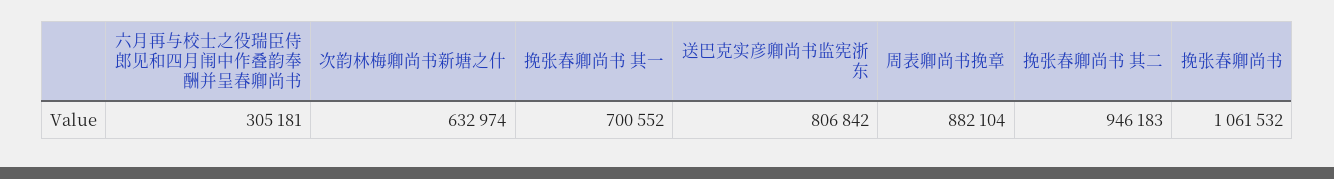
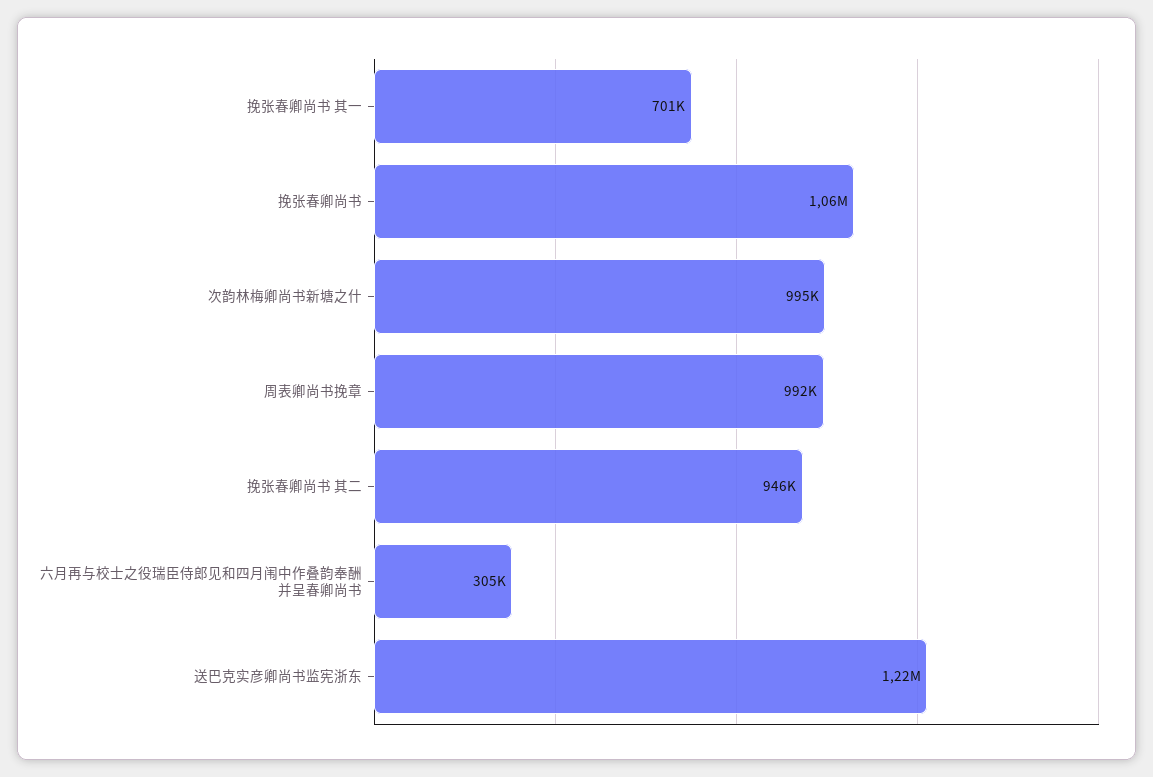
  {
    "六月再与校士之役瑞臣侍郎见和四月闱中作叠韵奉酬并呈春卿尚书": 305181,
-   "次韵林梅卿尚书新塘之什": 632974,
+   "次韵林梅卿尚书新塘之什": 995000,
    "挽张春卿尚书 其一": 700552,
-   "送巴克实彦卿尚书监宪浙东": 806842,
+   "送巴克实彦卿尚书监宪浙东": 1220000,
-   "周表卿尚书挽章": 882104,
+   "周表卿尚书挽章": 992000,
    "挽张春卿尚书 其二": 946183,
    "挽张春卿尚书": 1061532
  }

